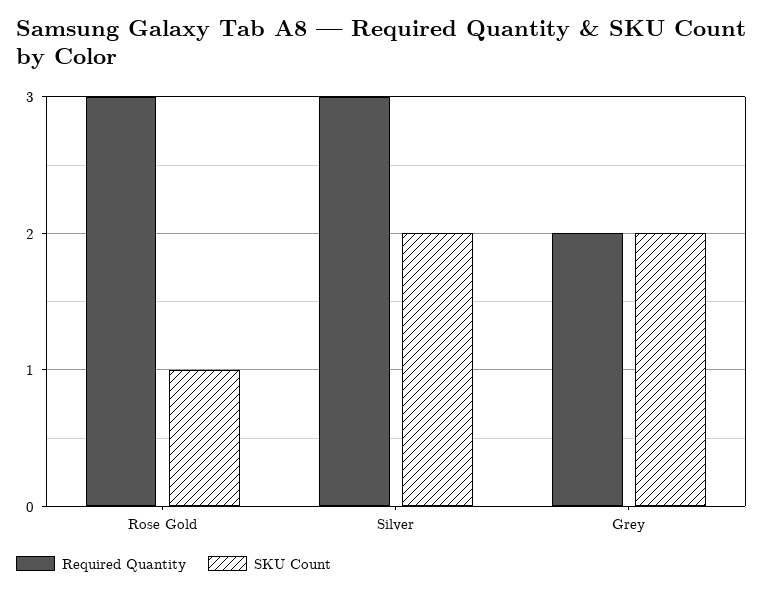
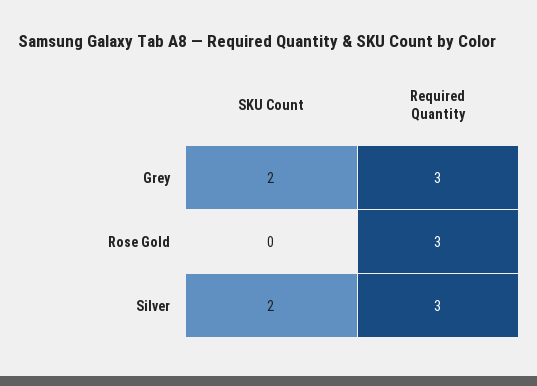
  {
    "Required Quantity": {
      "Rose Gold": 3,
      "Silver": 3,
-     "Grey": 2
+     "Grey": 3
    },
    "SKU Count": {
-     "Rose Gold": 1,
+     "Rose Gold": 0,
      "Silver": 2,
      "Grey": 2
    }
  }

